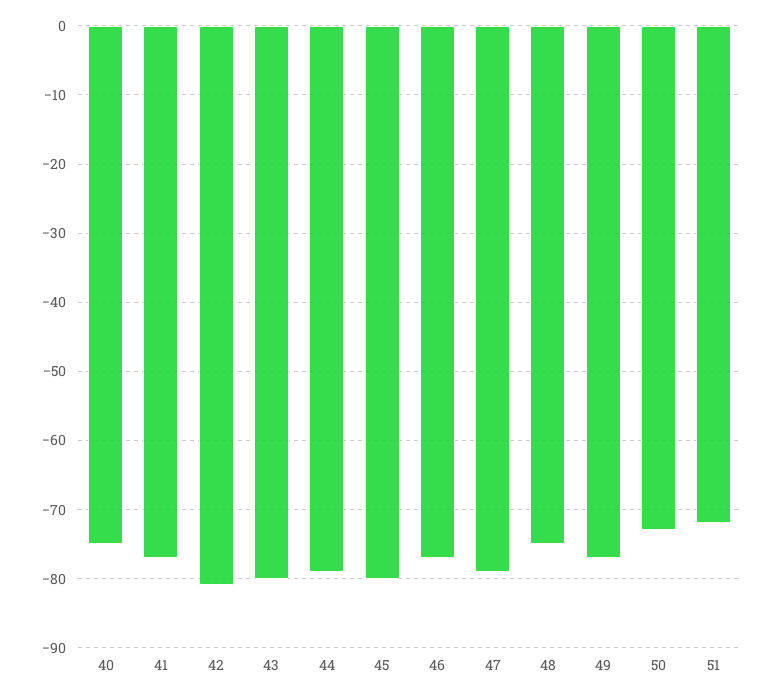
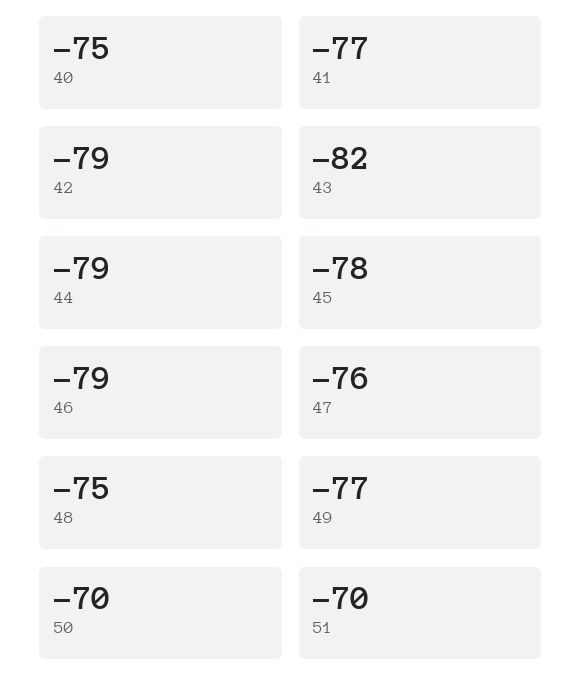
  {
    "40": -75,
    "41": -77,
-   "42": -81,
+   "42": -79,
-   "43": -80,
+   "43": -82,
    "44": -79,
-   "45": -80,
+   "45": -78,
-   "46": -77,
+   "46": -79,
-   "47": -79,
+   "47": -76,
    "48": -75,
    "49": -77,
-   "50": -73,
+   "50": -70,
-   "51": -72
+   "51": -70
  }

